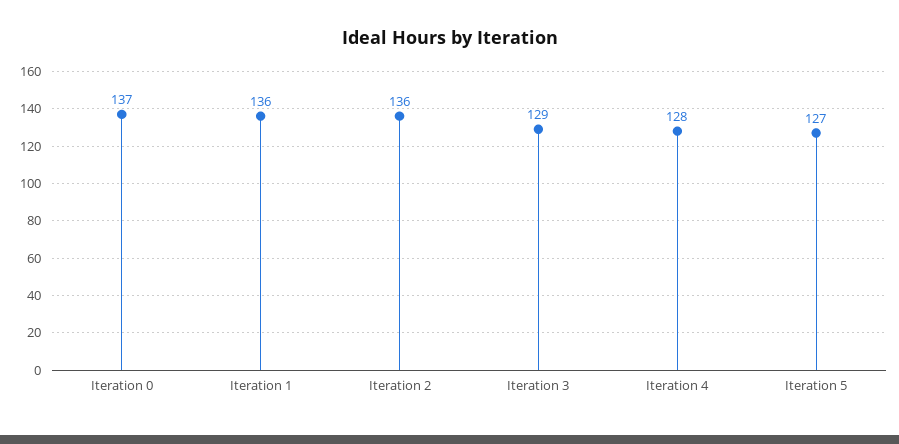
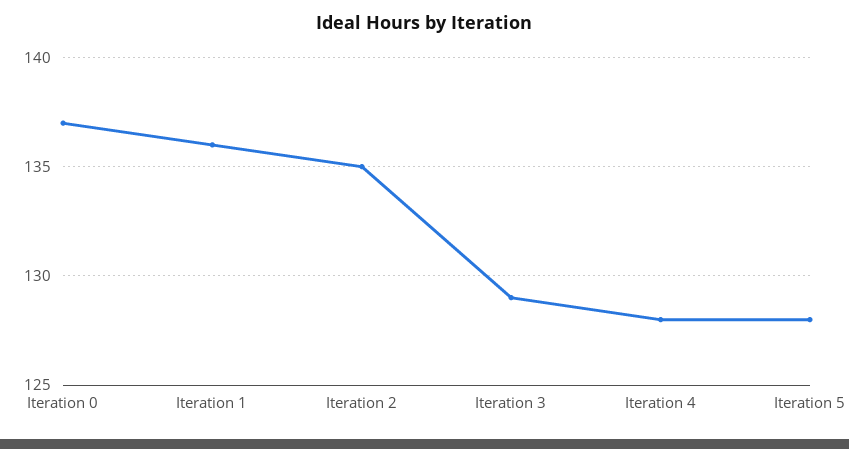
  {
    "Iteration 0": 137,
    "Iteration 1": 136,
-   "Iteration 2": 136,
+   "Iteration 2": 135,
    "Iteration 3": 129,
    "Iteration 4": 128,
-   "Iteration 5": 127
+   "Iteration 5": 128
  }

